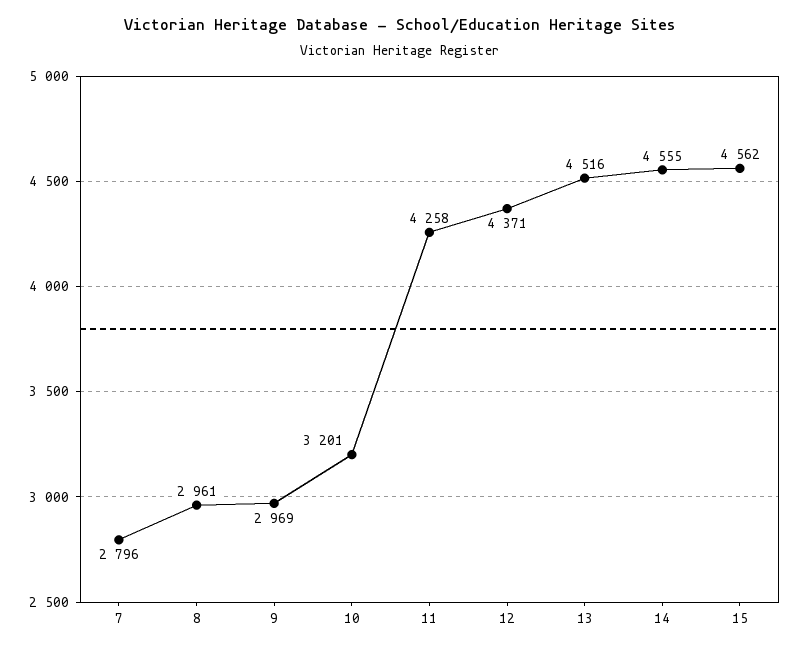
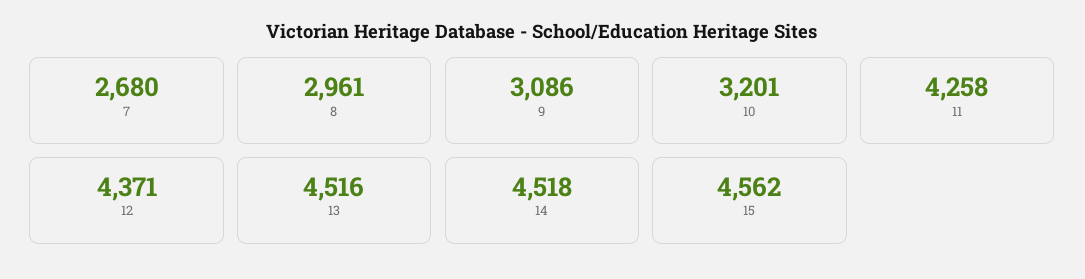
  {
-   "7": 2796,
+   "7": 2680,
    "8": 2961,
-   "9": 2969,
+   "9": 3086,
    "10": 3201,
    "11": 4258,
    "12": 4371,
    "13": 4516,
-   "14": 4555,
+   "14": 4518,
    "15": 4562
  }

